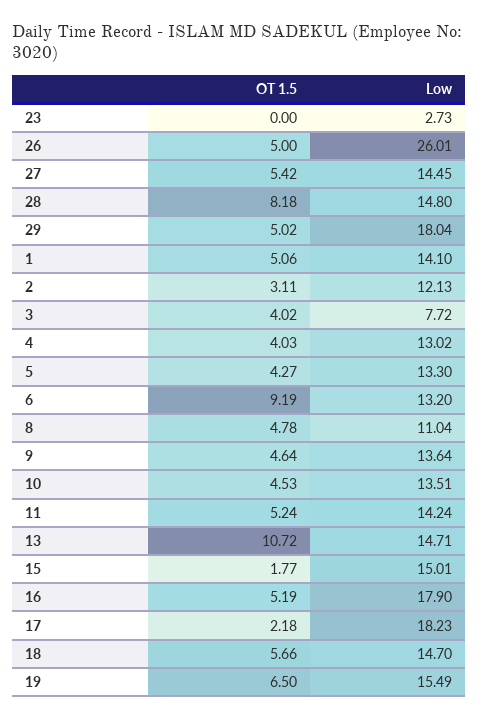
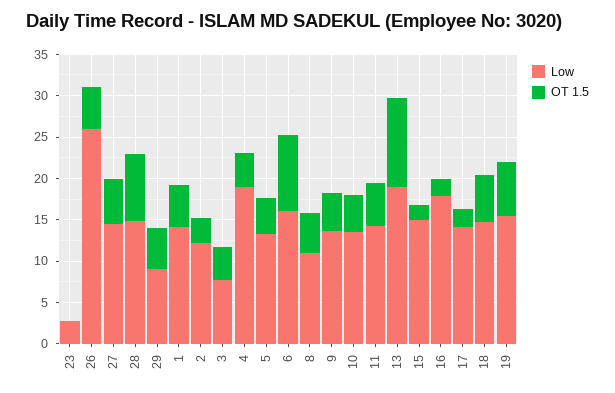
  {
    "OT 1.5": {
      "23": 0,
      "26": 5,
      "27": 5.42,
      "28": 8.18,
      "29": 5.02,
      "1": 5.06,
      "2": 3.11,
      "3": 4.02,
      "4": 4.03,
      "5": 4.27,
      "6": 9.19,
      "8": 4.78,
      "9": 4.64,
      "10": 4.53,
      "11": 5.24,
      "13": 10.72,
      "15": 1.77,
-     "16": 5.19,
+     "16": 2,
      "17": 2.18,
      "18": 5.66,
      "19": 6.5
    },
    "Low": {
      "23": 2.73,
      "26": 26.01,
      "27": 14.45,
      "28": 14.8,
-     "29": 18.04,
+     "29": 9,
      "1": 14.1,
      "2": 12.13,
      "3": 7.72,
-     "4": 13.02,
+     "4": 19,
      "5": 13.3,
-     "6": 13.2,
+     "6": 16,
      "8": 11.04,
      "9": 13.64,
      "10": 13.51,
      "11": 14.24,
-     "13": 14.71,
+     "13": 19,
      "15": 15.01,
      "16": 17.9,
-     "17": 18.23,
+     "17": 14,
      "18": 14.7,
      "19": 15.49
    }
  }

